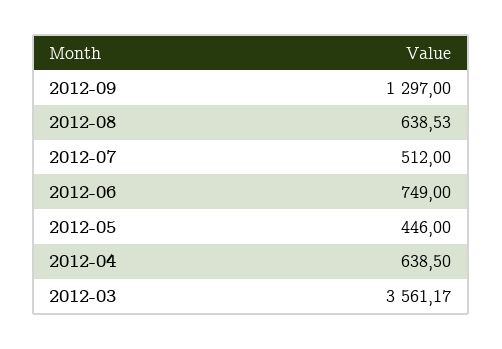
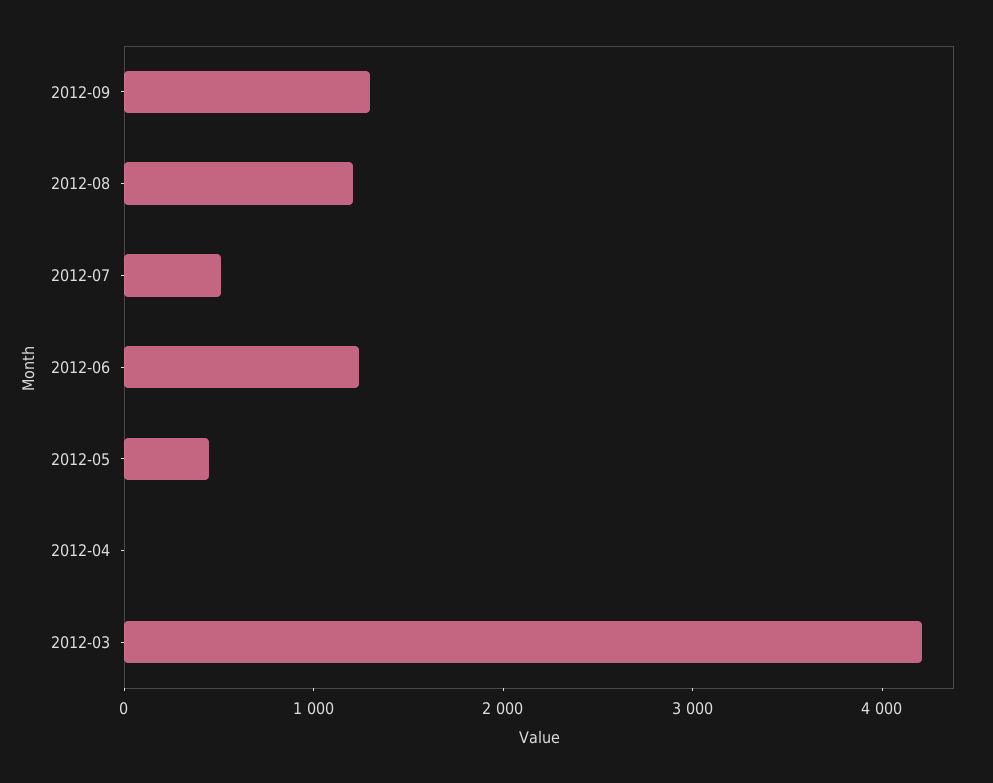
  {
    "2012-09": 1297,
-   "2012-08": 638.53,
+   "2012-08": 1200,
    "2012-07": 512,
-   "2012-06": 749,
+   "2012-06": 1200,
    "2012-05": 446,
-   "2012-04": 638.5,
+   "2012-04": 0,
-   "2012-03": 3561.17
+   "2012-03": 4200
  }

